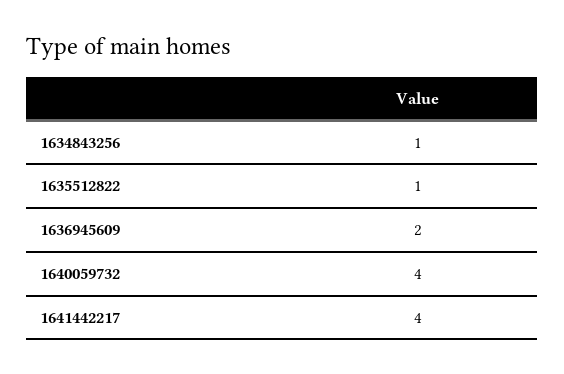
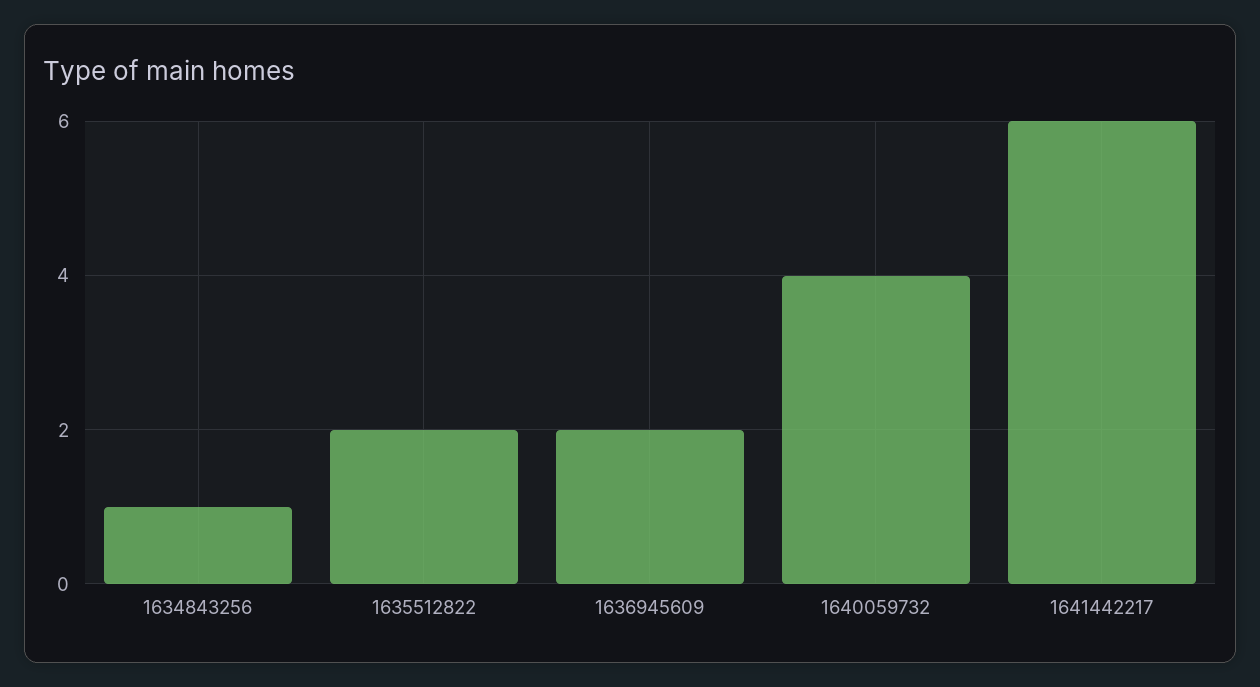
  {
    "1634843256": 1,
-   "1635512822": 1,
+   "1635512822": 2,
    "1636945609": 2,
    "1640059732": 4,
-   "1641442217": 4
+   "1641442217": 6
  }

